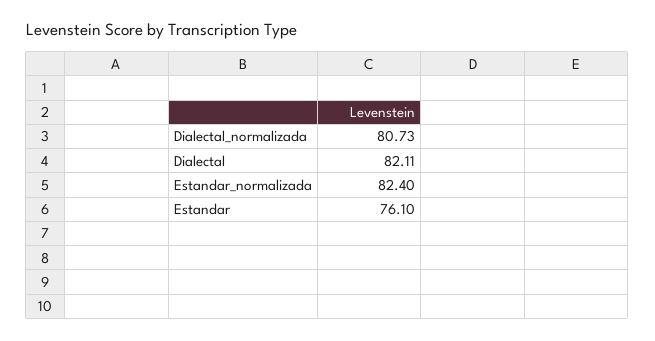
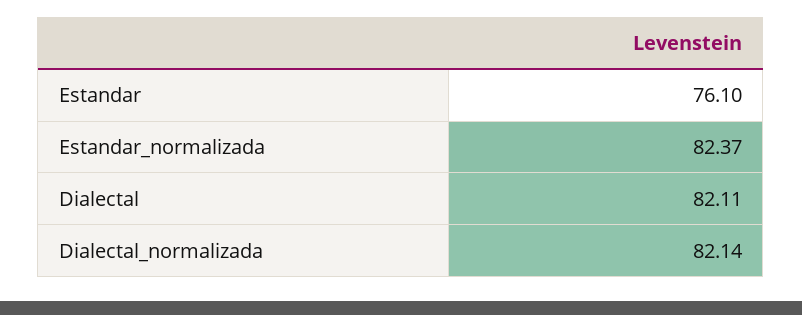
  {
-   "Dialectal_normalizada": 80.73,
+   "Dialectal_normalizada": 82.14,
    "Dialectal": 82.11,
-   "Estandar_normalizada": 82.4,
+   "Estandar_normalizada": 82.37,
    "Estandar": 76.1
  }

